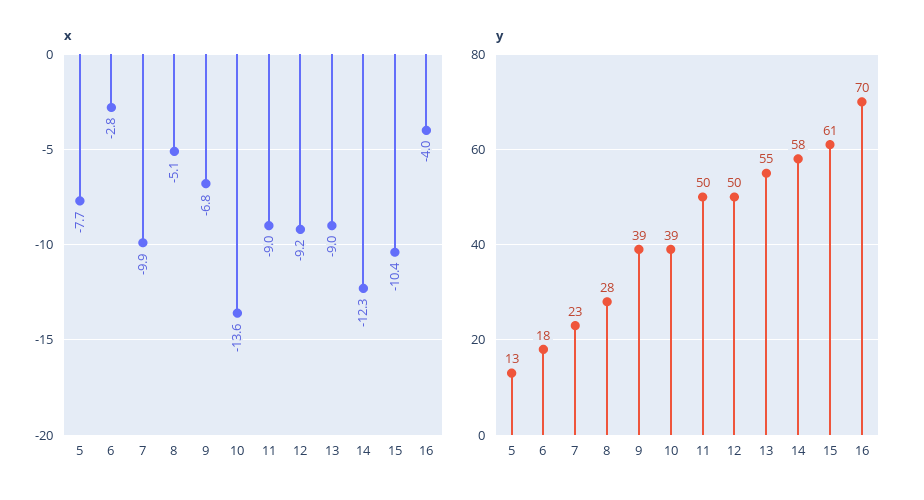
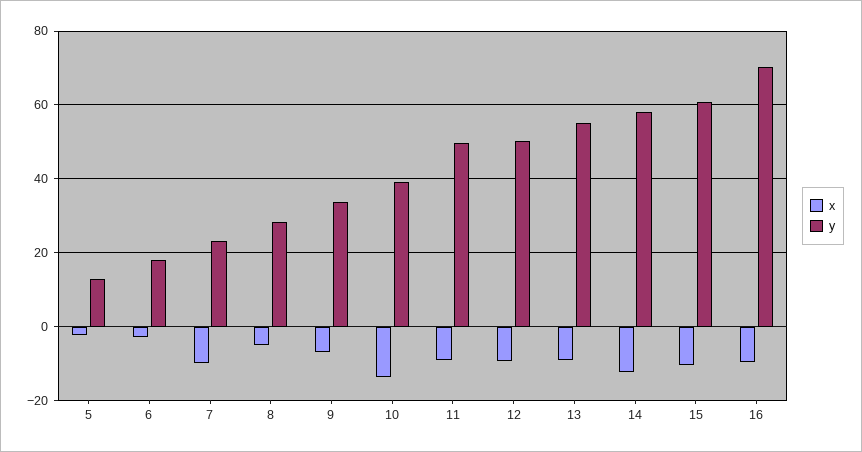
  {
    "x": {
-     "5": -7.7,
+     "5": -2,
      "6": -2.8,
      "7": -9.9,
      "8": -5.1,
      "9": -6.8,
      "10": -13.6,
      "11": -9,
      "12": -9.2,
      "13": -9,
      "14": -12.3,
      "15": -10.4,
-     "16": -4
+     "16": -10
    },
    "y": {
      "5": 13,
      "6": 18,
      "7": 23,
      "8": 28,
-     "9": 39,
+     "9": 34,
      "10": 39,
      "11": 50,
      "12": 50,
      "13": 55,
      "14": 58,
      "15": 61,
      "16": 70
    }
  }

